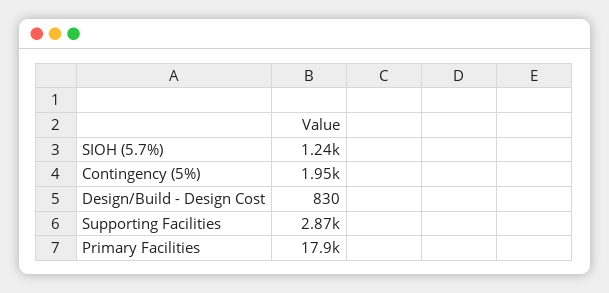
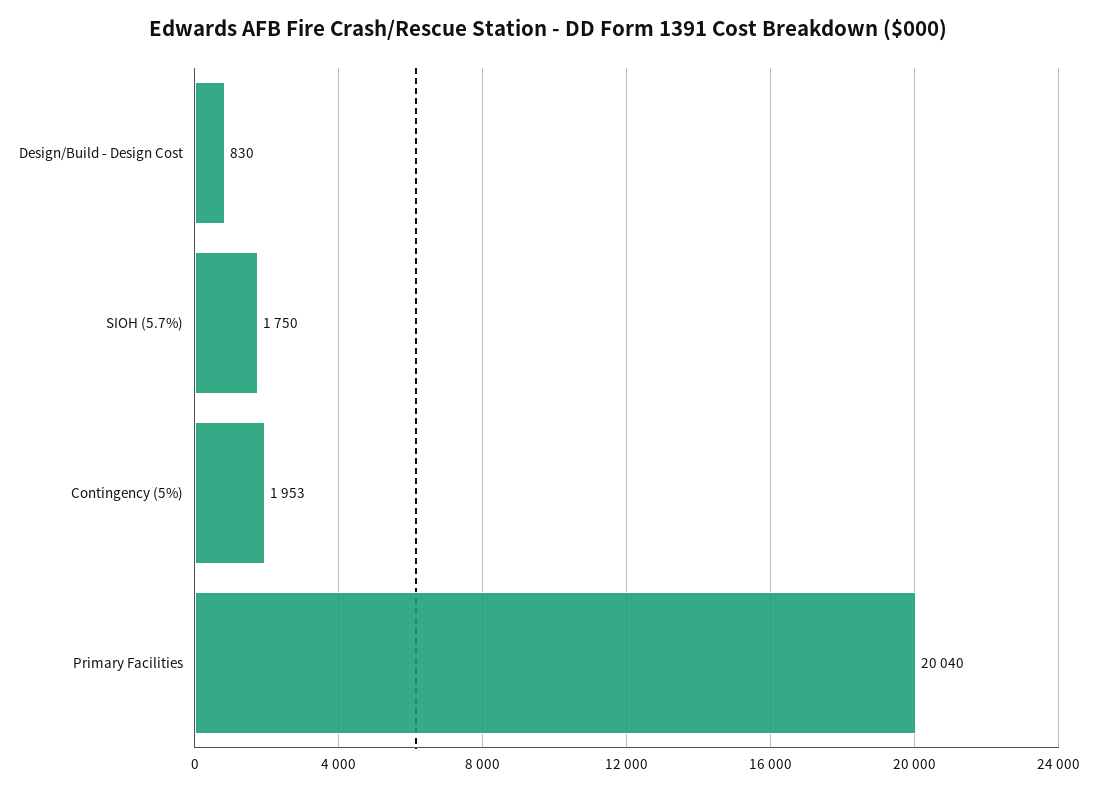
  {
-   "SIOH (5.7%)": 1240,
+   "SIOH (5.7%)": 1750,
    "Contingency (5%)": 1953,
    "Design/Build - Design Cost": 830,
-   "Supporting Facilities": 2870,
-   "Primary Facilities": 17900
+   "Primary Facilities": 20040
  }

